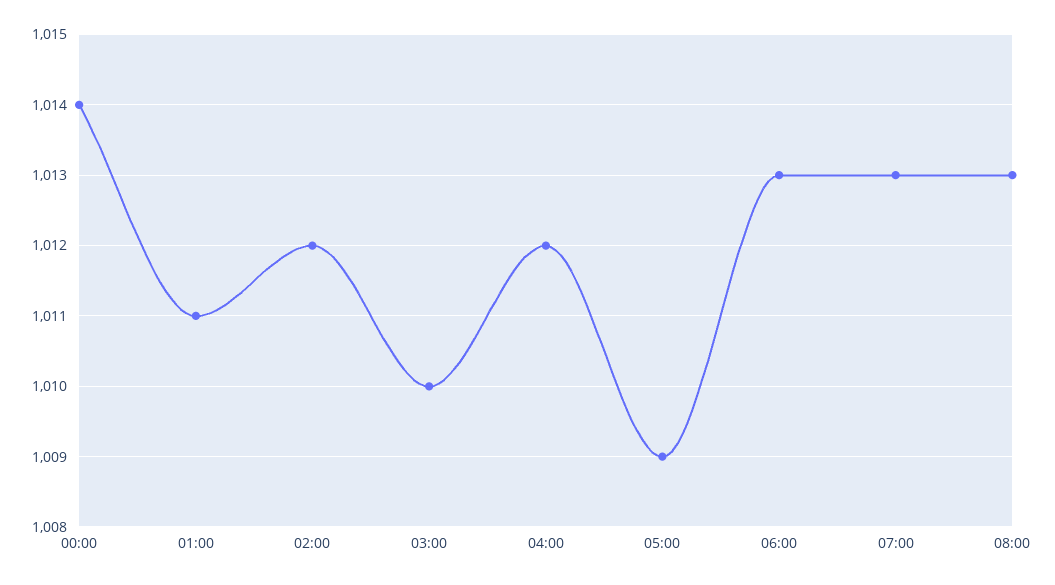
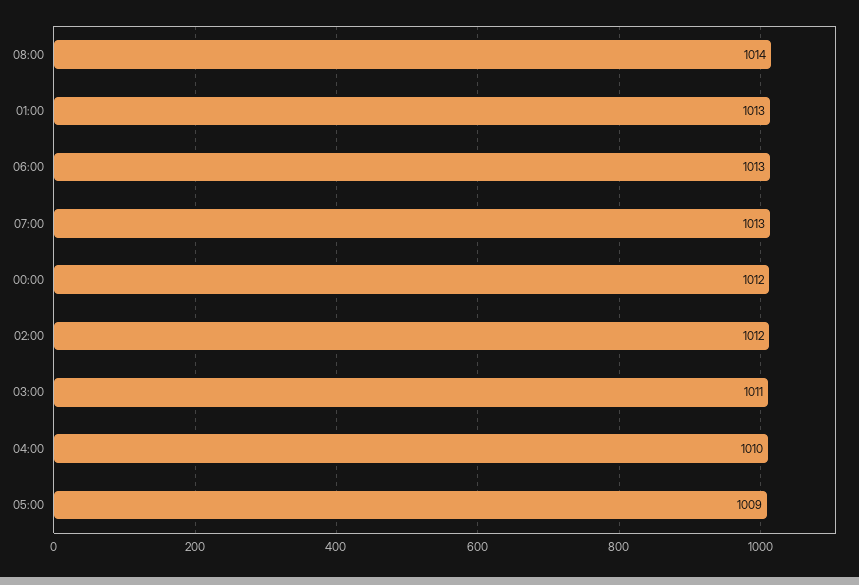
  {
-   "00:00": 1014,
+   "00:00": 1012,
-   "01:00": 1011,
+   "01:00": 1013,
    "02:00": 1012,
-   "03:00": 1010,
+   "03:00": 1011,
-   "04:00": 1012,
+   "04:00": 1010,
    "05:00": 1009,
    "06:00": 1013,
    "07:00": 1013,
-   "08:00": 1013
+   "08:00": 1014
  }

